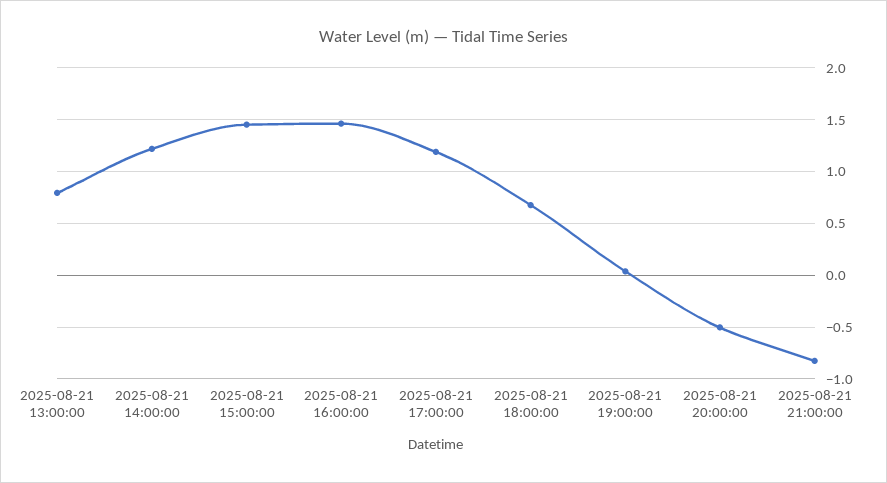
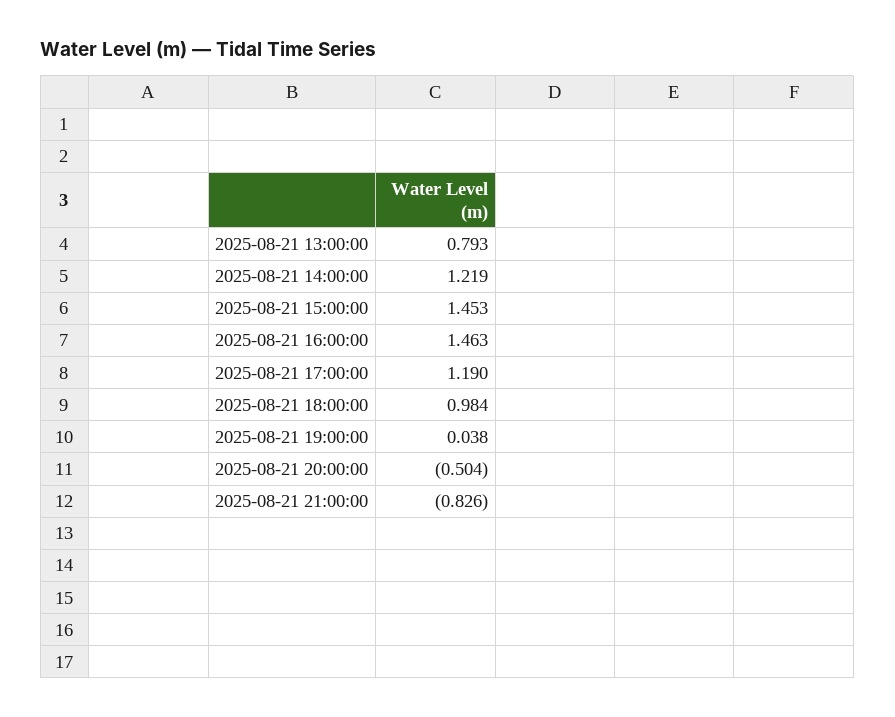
  {
    "2025-08-21 13:00:00": 0.793,
    "2025-08-21 14:00:00": 1.219,
    "2025-08-21 15:00:00": 1.453,
    "2025-08-21 16:00:00": 1.463,
    "2025-08-21 17:00:00": 1.19,
-   "2025-08-21 18:00:00": 0.7,
+   "2025-08-21 18:00:00": 0.984,
    "2025-08-21 19:00:00": 0.038,
    "2025-08-21 20:00:00": -0.504,
    "2025-08-21 21:00:00": -0.826
  }

